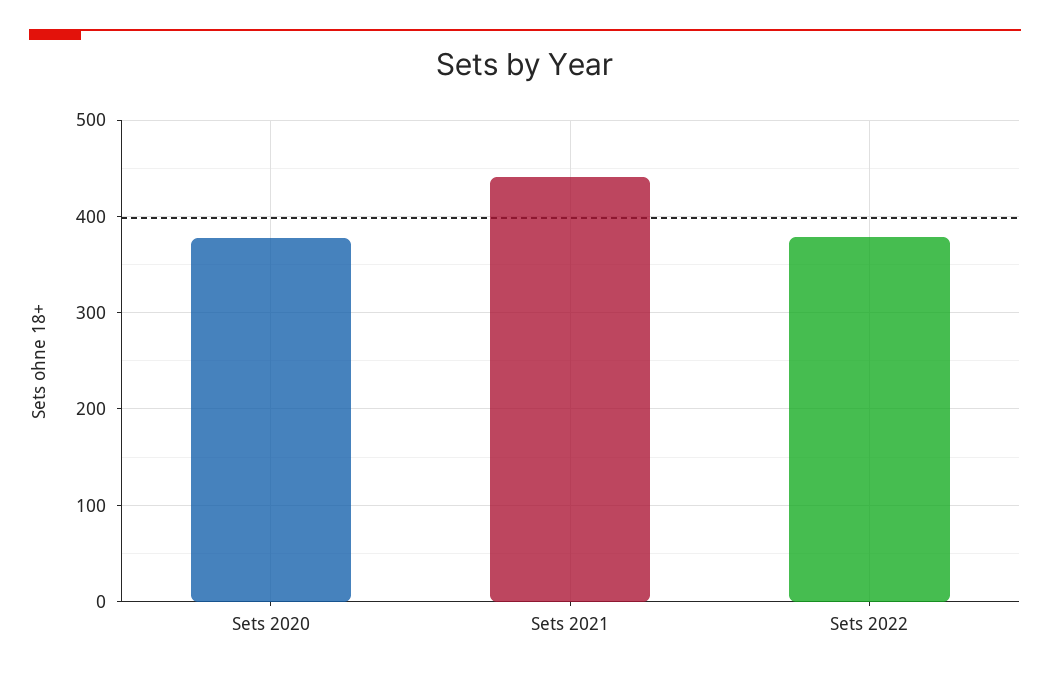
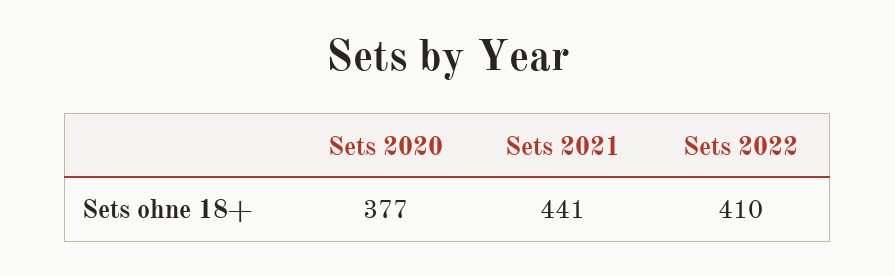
  {
    "Sets 2020": 377,
    "Sets 2021": 441,
-   "Sets 2022": 380
+   "Sets 2022": 410
  }

